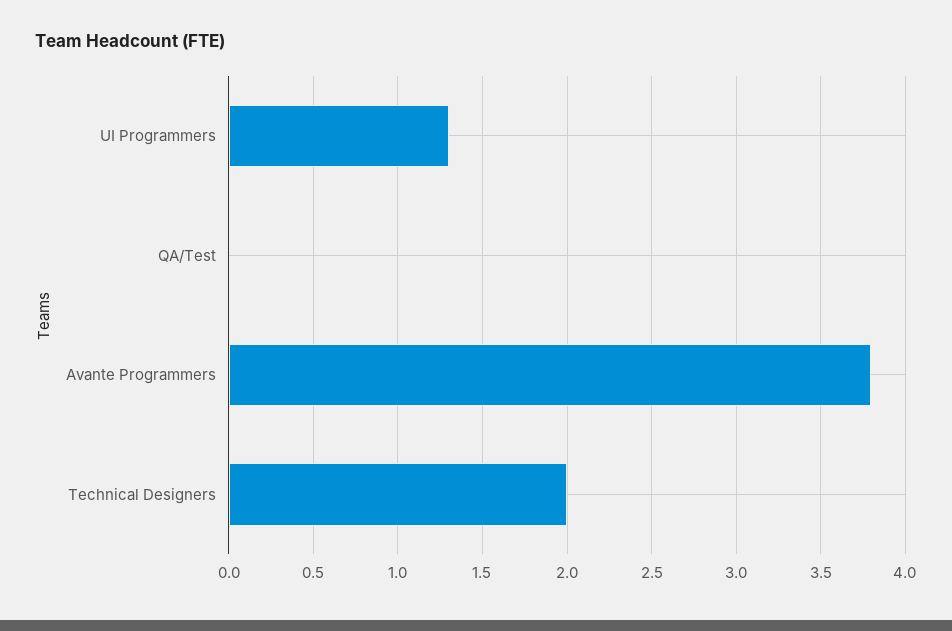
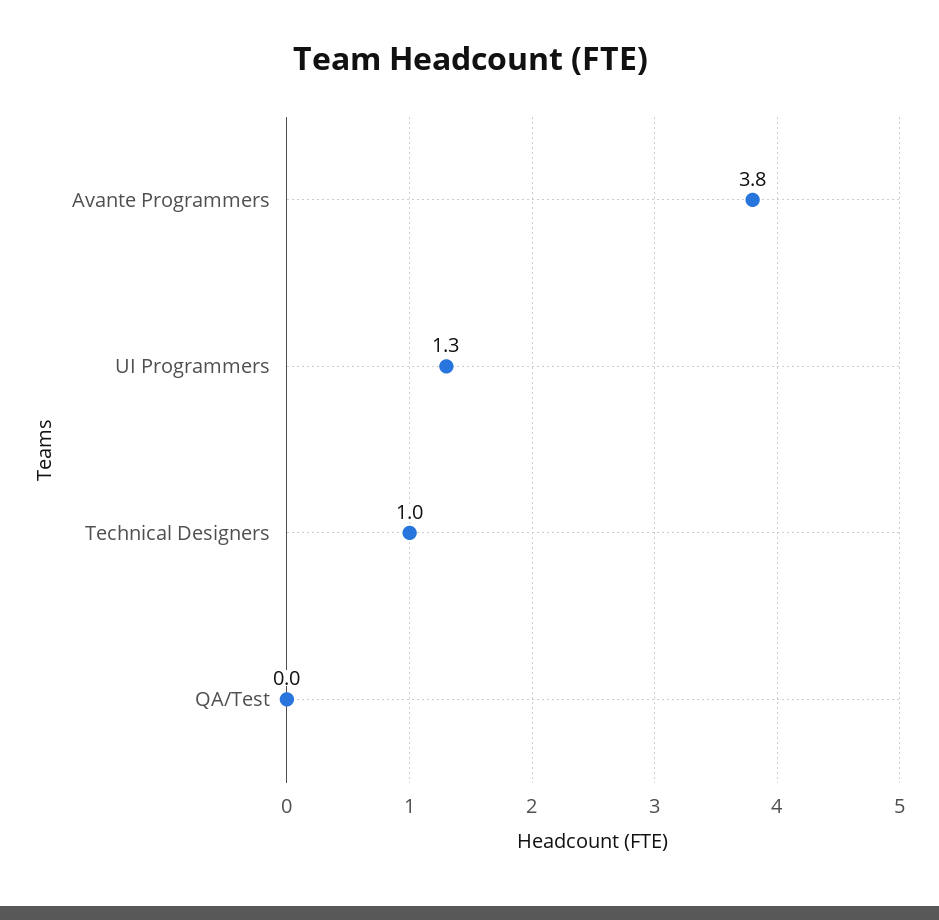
  {
    "UI Programmers": 1.3,
    "QA/Test": 0,
    "Avante Programmers": 3.8,
-   "Technical Designers": 2
+   "Technical Designers": 1
  }

